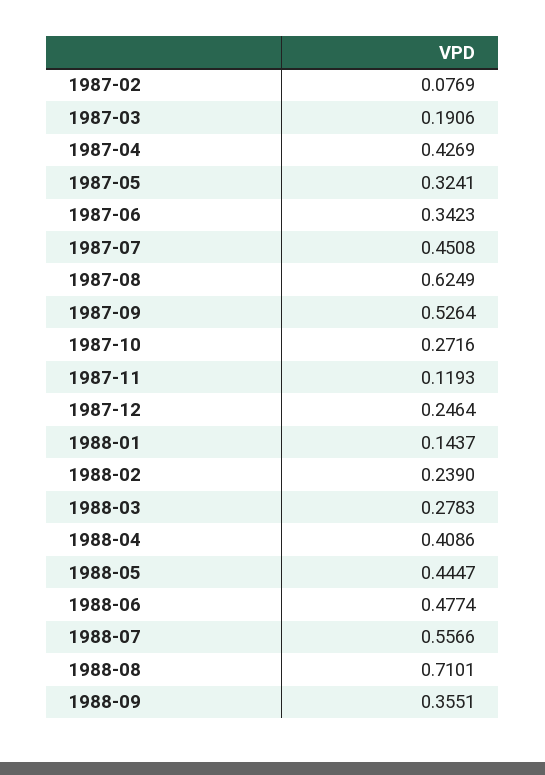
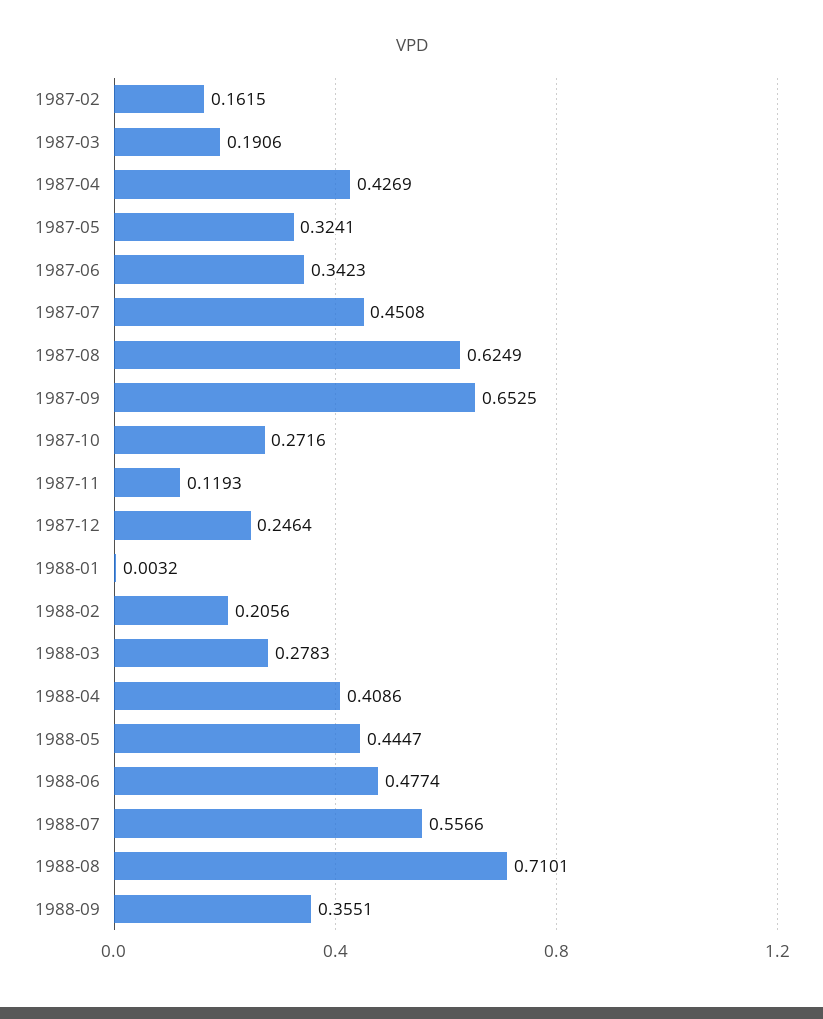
  {
-   "1987-02": 0.0769,
+   "1987-02": 0.1615,
    "1987-03": 0.1906,
    "1987-04": 0.4269,
    "1987-05": 0.3241,
    "1987-06": 0.3423,
    "1987-07": 0.4508,
    "1987-08": 0.6249,
-   "1987-09": 0.5264,
+   "1987-09": 0.6525,
    "1987-10": 0.2716,
    "1987-11": 0.1193,
    "1987-12": 0.2464,
-   "1988-01": 0.1437,
+   "1988-01": 0.0032,
-   "1988-02": 0.239,
+   "1988-02": 0.2056,
    "1988-03": 0.2783,
    "1988-04": 0.4086,
    "1988-05": 0.4447,
    "1988-06": 0.4774,
    "1988-07": 0.5566,
    "1988-08": 0.7101,
    "1988-09": 0.3551
  }

